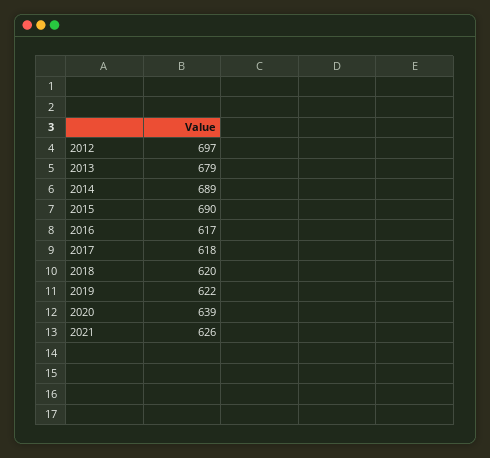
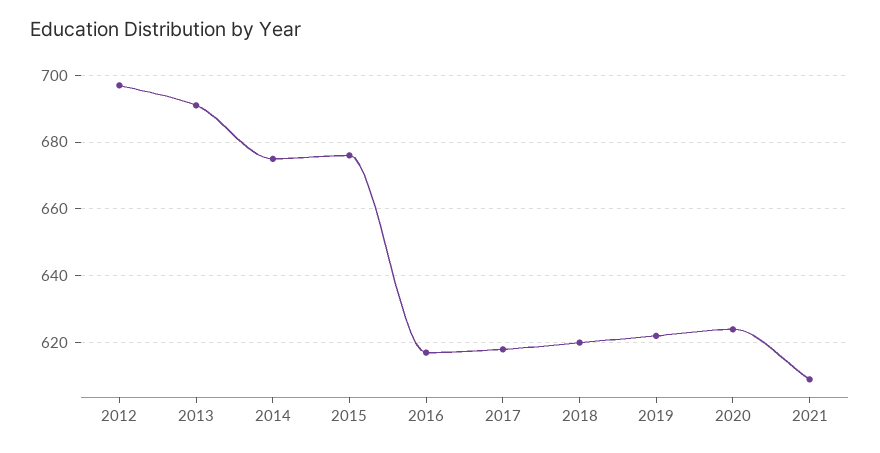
  {
    "2012": 697,
-   "2013": 679,
+   "2013": 690,
-   "2014": 689,
+   "2014": 675,
-   "2015": 690,
+   "2015": 675,
    "2016": 617,
    "2017": 618,
    "2018": 620,
    "2019": 622,
-   "2020": 639,
+   "2020": 625,
-   "2021": 626
+   "2021": 610
  }

